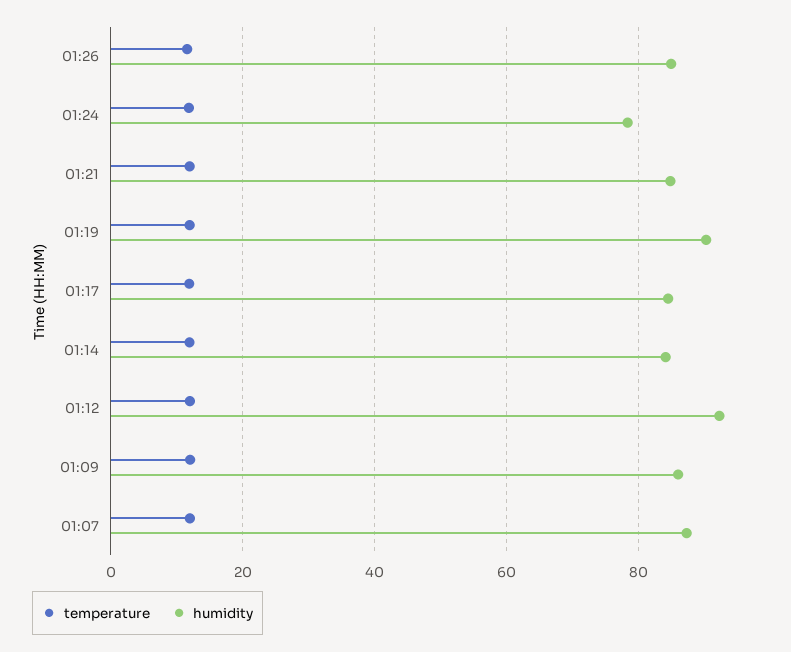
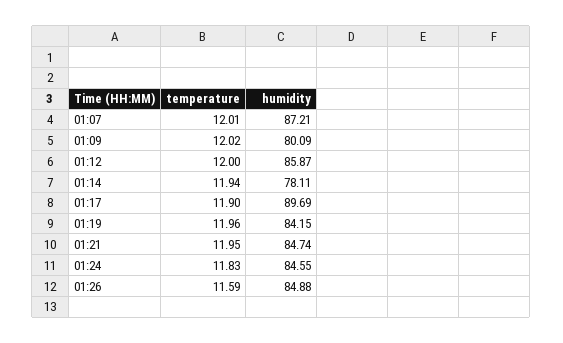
  {
    "temperature": {
      "01:26": 11.59,
      "01:24": 11.83,
      "01:21": 11.95,
      "01:19": 11.96,
      "01:17": 11.9,
      "01:14": 11.94,
      "01:12": 12,
      "01:09": 12.02,
      "01:07": 12.01
    },
    "humidity": {
      "01:26": 84.88,
-     "01:24": 78,
+     "01:24": 84.55,
      "01:21": 84.74,
-     "01:19": 90,
+     "01:19": 84.15,
-     "01:17": 84,
+     "01:17": 89.69,
-     "01:14": 84,
+     "01:14": 78.11,
-     "01:12": 92,
+     "01:12": 85.87,
-     "01:09": 86,
+     "01:09": 80.09,
      "01:07": 87.21
    }
  }

